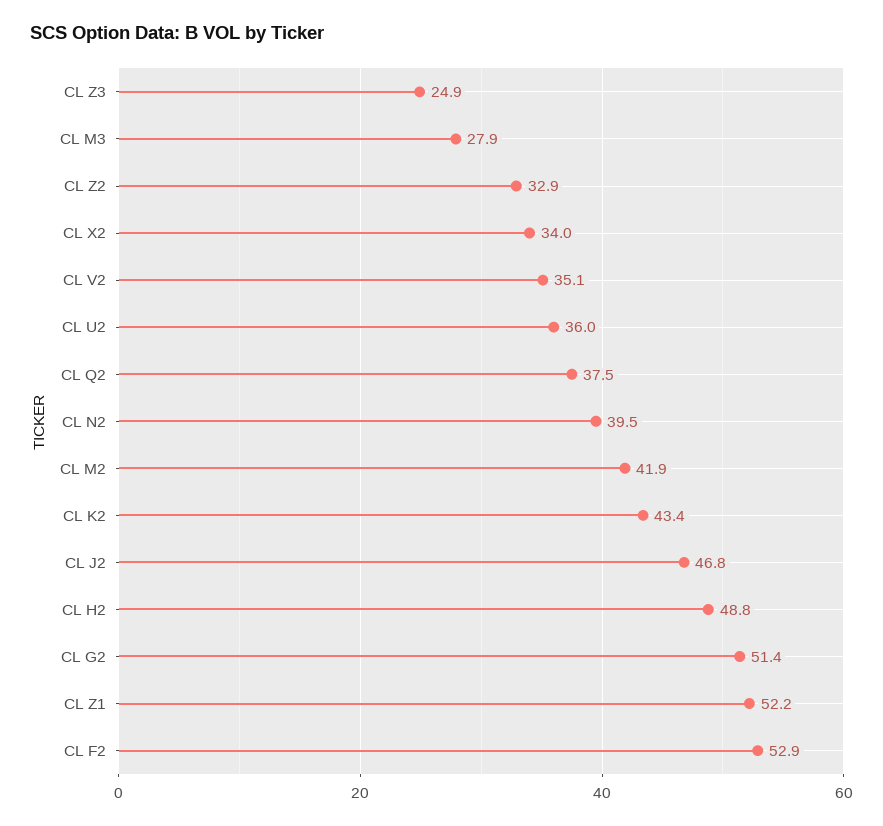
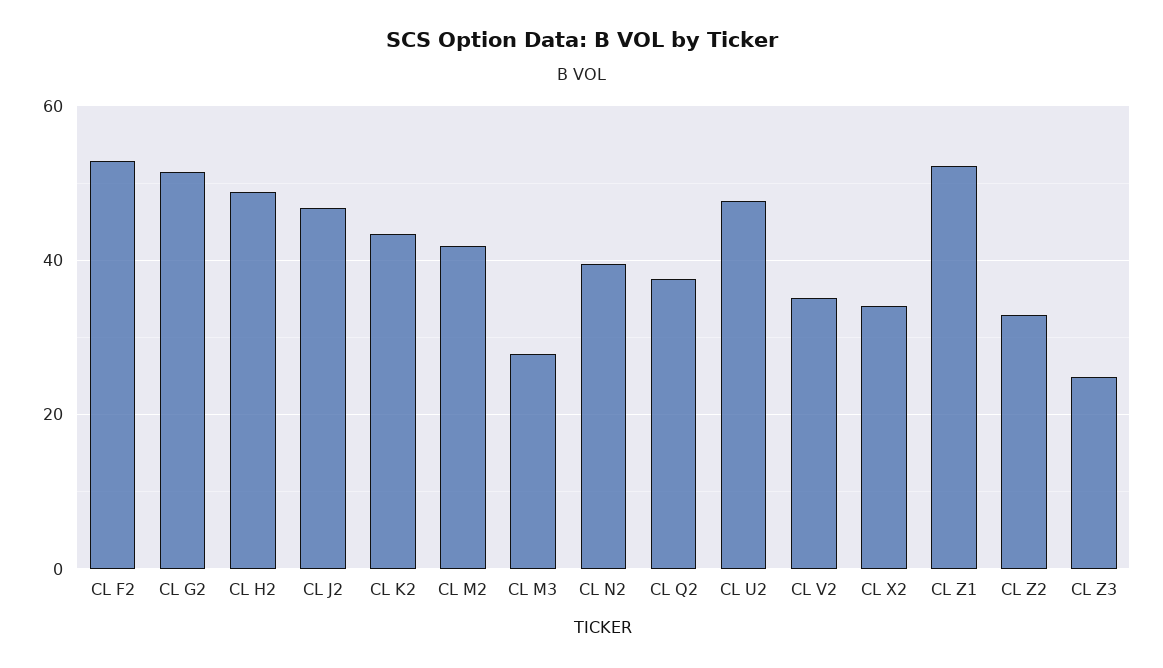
  {
    "CL Z3": 24.9,
    "CL M3": 27.9,
    "CL Z2": 32.9,
    "CL X2": 34,
    "CL V2": 35.1,
-   "CL U2": 36,
+   "CL U2": 48,
    "CL Q2": 37.5,
    "CL N2": 39.5,
    "CL M2": 41.9,
    "CL K2": 43.4,
    "CL J2": 46.8,
    "CL H2": 48.8,
    "CL G2": 51.4,
    "CL Z1": 52.2,
    "CL F2": 52.9
  }

